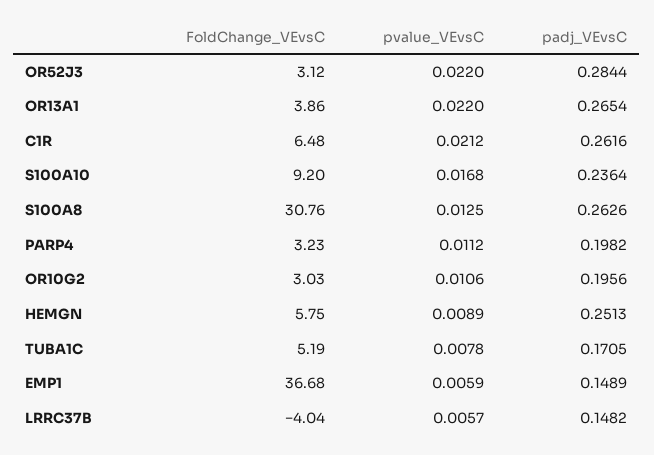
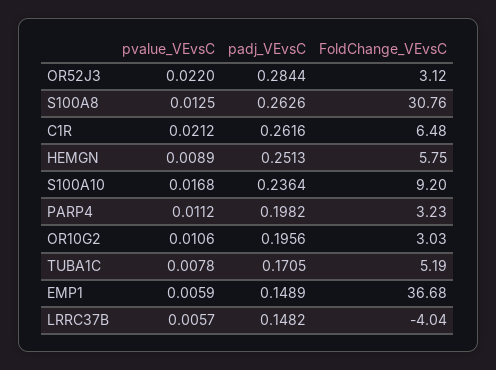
  {
    "FoldChange_VEvsC": {
      "OR52J3": 3.12,
-     "OR13A1": 3.86,
      "C1R": 6.48,
      "S100A10": 9.2,
      "S100A8": 30.76,
      "PARP4": 3.23,
      "OR10G2": 3.03,
      "HEMGN": 5.75,
      "TUBA1C": 5.19,
      "EMP1": 36.68,
      "LRRC37B": -4.04
    },
    "pvalue_VEvsC": {
      "OR52J3": 0.022,
-     "OR13A1": 0.022,
      "C1R": 0.0212,
      "S100A10": 0.0168,
      "S100A8": 0.0125,
      "PARP4": 0.0112,
      "OR10G2": 0.0106,
      "HEMGN": 0.0089,
      "TUBA1C": 0.0078,
      "EMP1": 0.0059,
      "LRRC37B": 0.0057
    },
    "padj_VEvsC": {
      "OR52J3": 0.2844,
-     "OR13A1": 0.2654,
      "C1R": 0.2616,
      "S100A10": 0.2364,
      "S100A8": 0.2626,
      "PARP4": 0.1982,
      "OR10G2": 0.1956,
      "HEMGN": 0.2513,
      "TUBA1C": 0.1705,
      "EMP1": 0.1489,
      "LRRC37B": 0.1482
    }
  }

